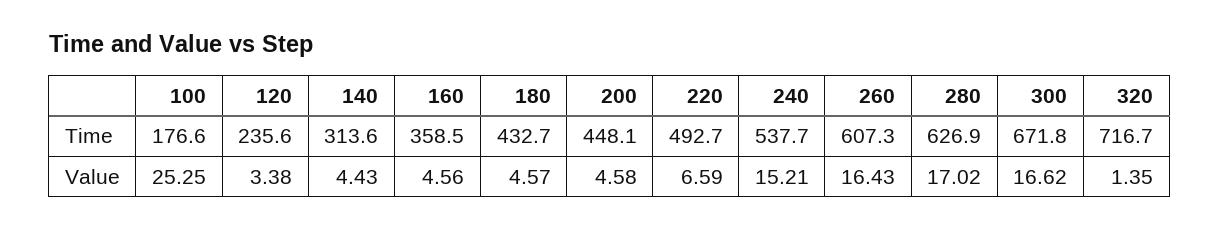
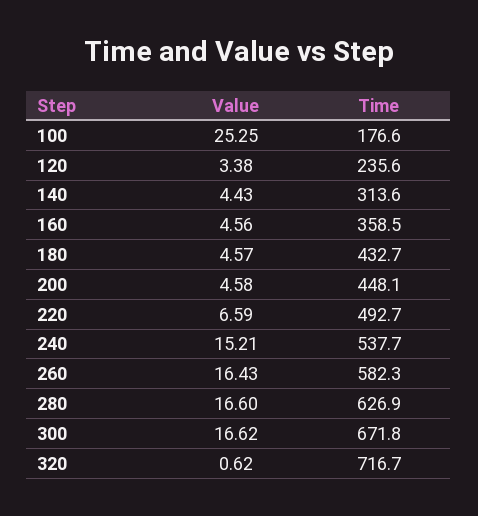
  {
    "100": {
      "Time": 176.6,
      "Value": 25.25
    },
    "120": {
      "Time": 235.6,
      "Value": 3.38
    },
    "140": {
      "Time": 313.6,
      "Value": 4.43
    },
    "160": {
      "Time": 358.5,
      "Value": 4.56
    },
    "180": {
      "Time": 432.7,
      "Value": 4.57
    },
    "200": {
      "Time": 448.1,
      "Value": 4.58
    },
    "220": {
      "Time": 492.7,
      "Value": 6.59
    },
    "240": {
      "Time": 537.7,
      "Value": 15.21
    },
    "260": {
-     "Time": 607.3,
+     "Time": 582.3,
      "Value": 16.43
    },
    "280": {
      "Time": 626.9,
-     "Value": 17.02
+     "Value": 16.6
    },
    "300": {
      "Time": 671.8,
      "Value": 16.62
    },
    "320": {
      "Time": 716.7,
-     "Value": 1.35
+     "Value": 0.62
    }
  }

